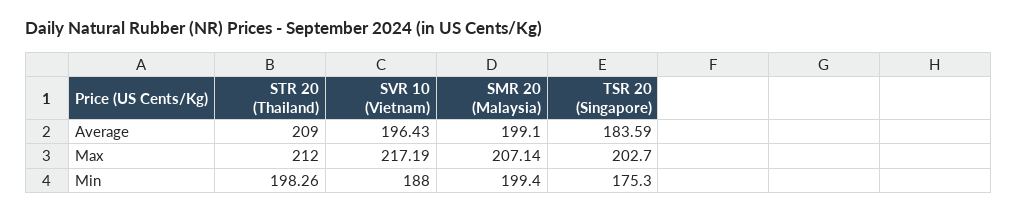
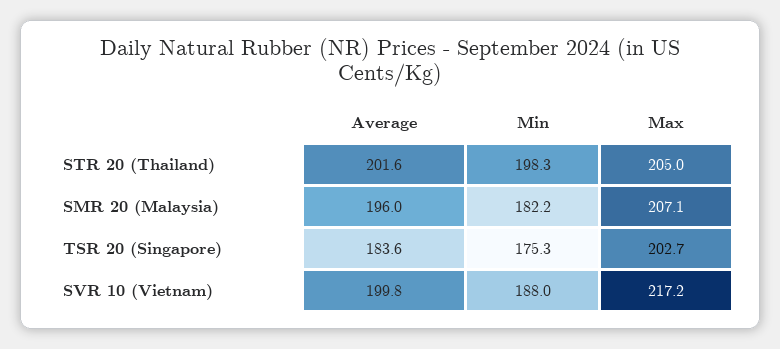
  {
    "STR 20 (Thailand)": {
-     "Average": 209,
+     "Average": 201.6,
-     "Max": 212,
+     "Max": 205,
      "Min": 198.26
    },
    "SVR 10 (Vietnam)": {
-     "Average": 196.43,
+     "Average": 199.8,
      "Max": 217.19,
      "Min": 188
    },
    "SMR 20 (Malaysia)": {
-     "Average": 199.1,
+     "Average": 196,
      "Max": 207.14,
-     "Min": 199.4
+     "Min": 182.2
    },
    "TSR 20 (Singapore)": {
      "Average": 183.59,
      "Max": 202.7,
      "Min": 175.3
    }
  }

